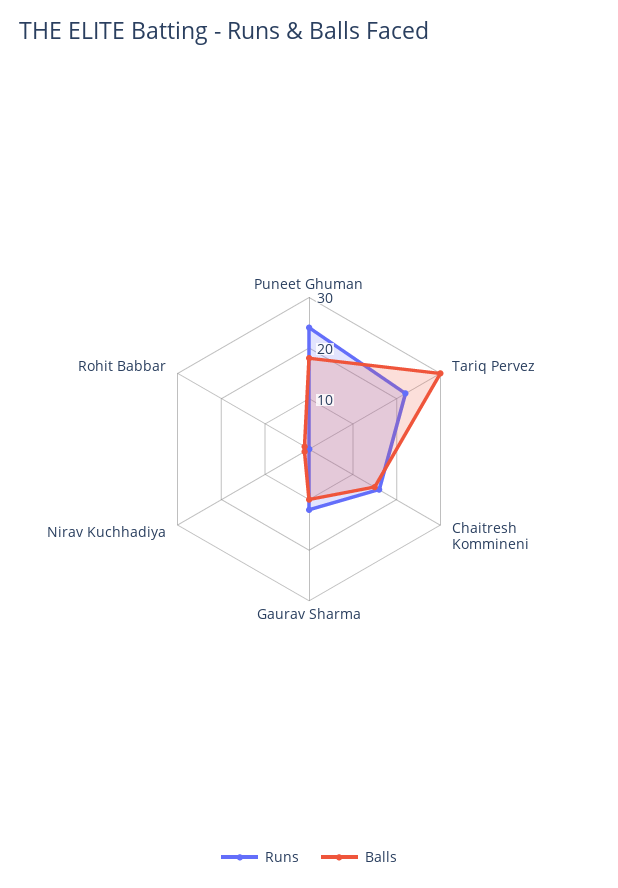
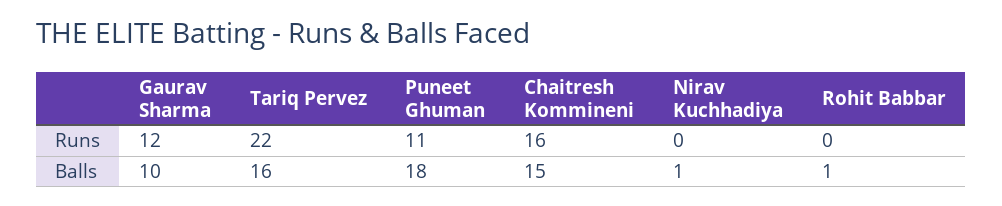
  {
    "Runs": {
-     "Puneet Ghuman": 25,
+     "Puneet Ghuman": 11,
      "Tariq Pervez": 22,
      "Chaitresh Kommineni": 16,
      "Gaurav Sharma": 12,
      "Nirav Kuchhadiya": 0,
      "Rohit Babbar": 0
    },
    "Balls": {
      "Puneet Ghuman": 18,
-     "Tariq Pervez": 30,
+     "Tariq Pervez": 16,
      "Chaitresh Kommineni": 15,
      "Gaurav Sharma": 10,
      "Nirav Kuchhadiya": 1,
      "Rohit Babbar": 1
    }
  }

